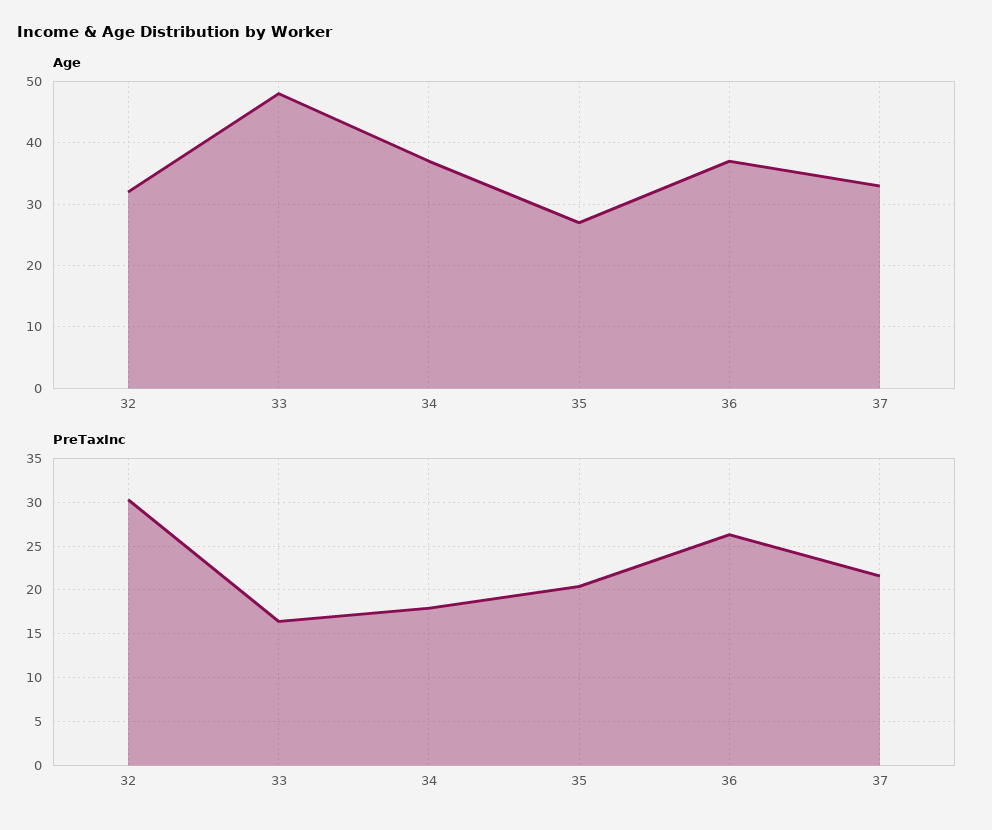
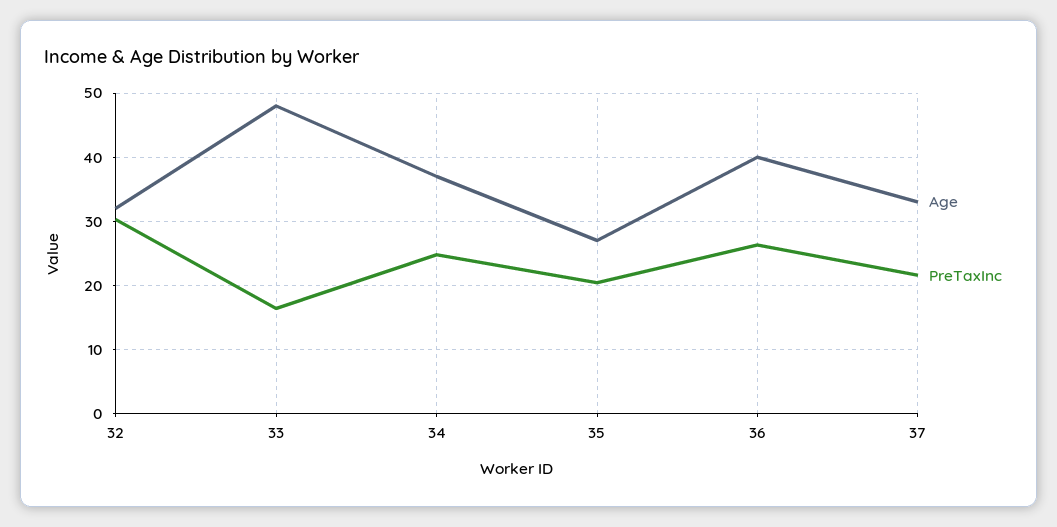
  {
    "Age": {
      "32": 32,
      "33": 48,
      "34": 37,
      "35": 27,
-     "36": 37,
+     "36": 40,
      "37": 33
    },
    "PreTaxInc": {
      "32": 30,
      "33": 16,
-     "34": 18,
+     "34": 25,
      "35": 20,
      "36": 26,
      "37": 22
    }
  }

